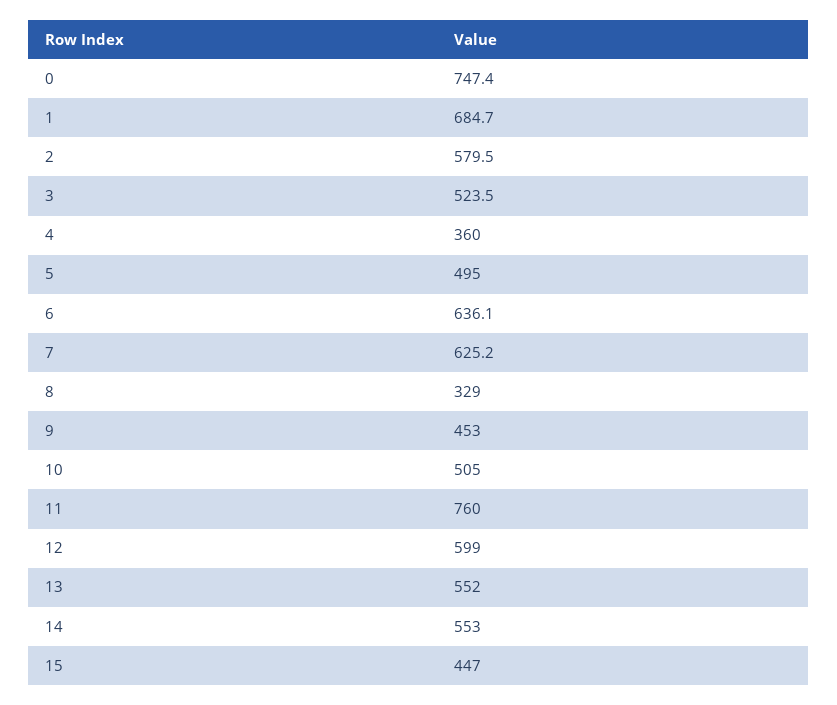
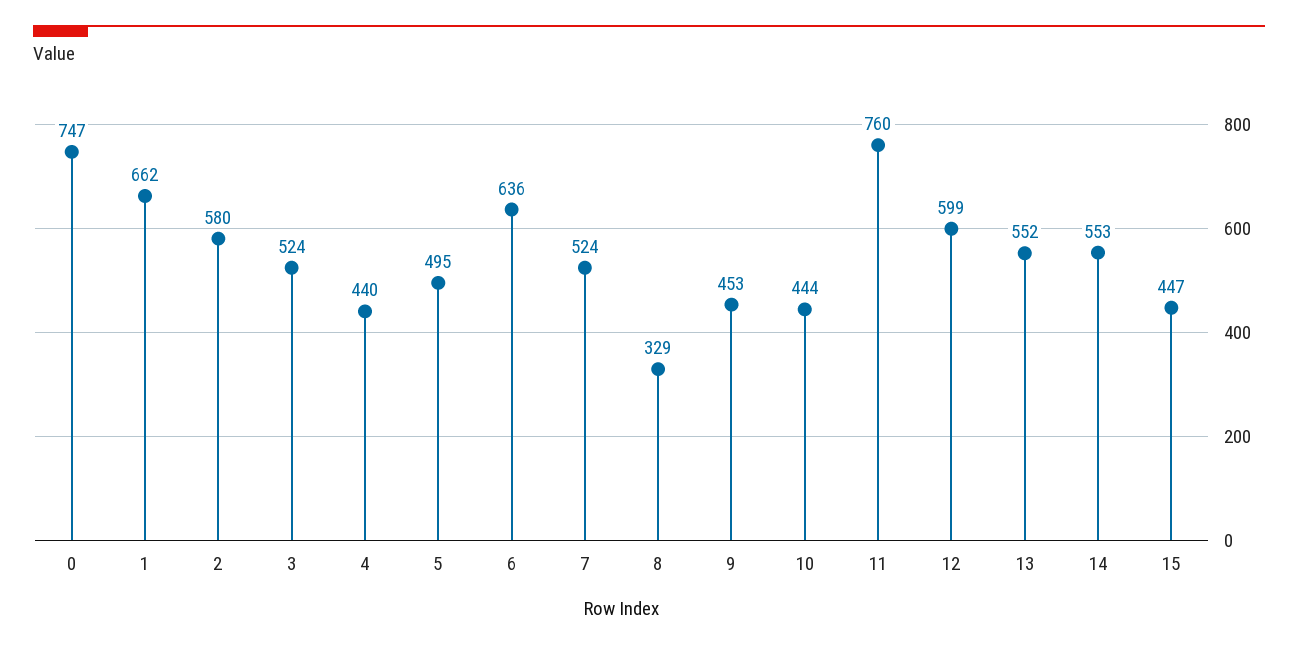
  {
    "0": 747.4,
-   "1": 684.7,
+   "1": 662,
    "2": 579.5,
    "3": 523.5,
-   "4": 360,
+   "4": 440,
    "5": 495,
    "6": 636.1,
-   "7": 625.2,
+   "7": 524,
    "8": 329,
    "9": 453,
-   "10": 505,
+   "10": 444,
    "11": 760,
    "12": 599,
    "13": 552,
    "14": 553,
    "15": 447
  }

